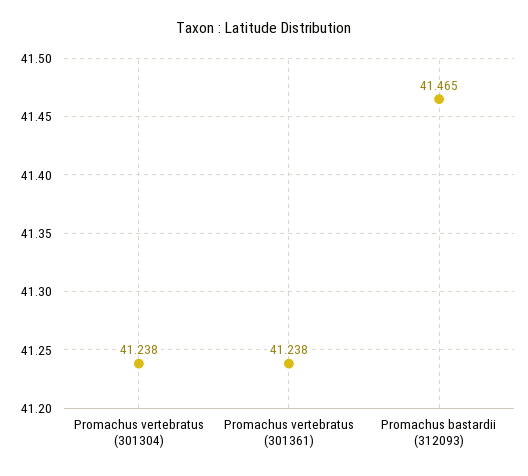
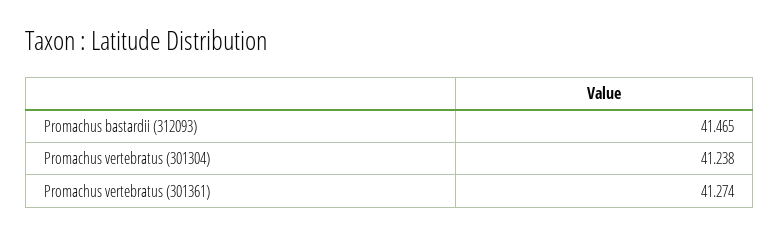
  {
    "Promachus vertebratus (301304)": 41.238,
-   "Promachus vertebratus (301361)": 41.238,
+   "Promachus vertebratus (301361)": 41.274,
    "Promachus bastardii (312093)": 41.465
  }

